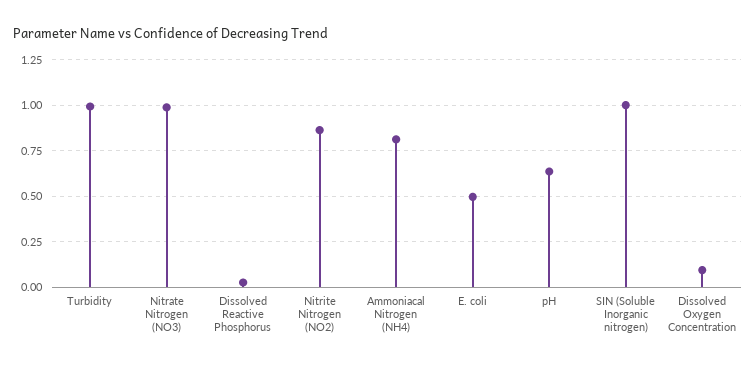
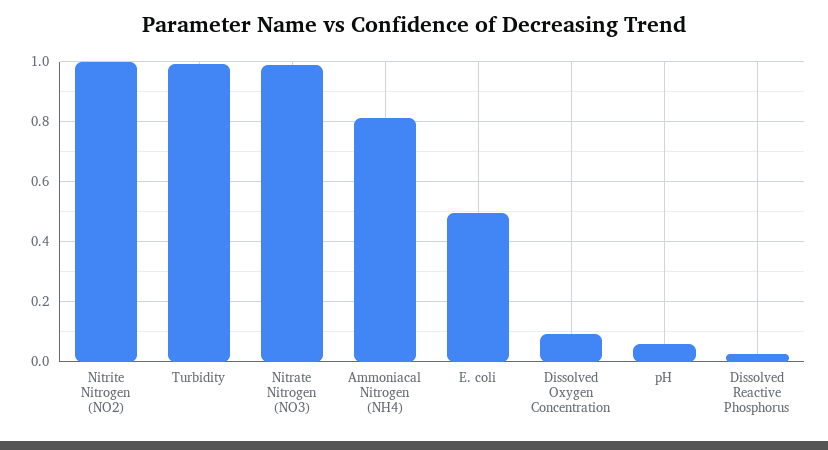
  {
    "Turbidity": 1,
    "Nitrate Nitrogen (NO3)": 0.98,
    "Dissolved Reactive Phosphorus": 0.02,
-   "Nitrite Nitrogen (NO2)": 0.85,
+   "Nitrite Nitrogen (NO2)": 1,
    "Ammoniacal Nitrogen (NH4)": 0.82,
    "E. coli": 0.5,
-   "pH": 0.65,
+   "pH": 0.06,
-   "SIN (Soluble Inorganic nitrogen)": 1,
    "Dissolved Oxygen Concentration": 0.1
  }

